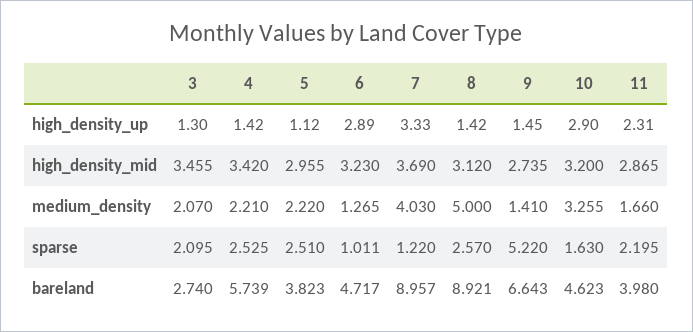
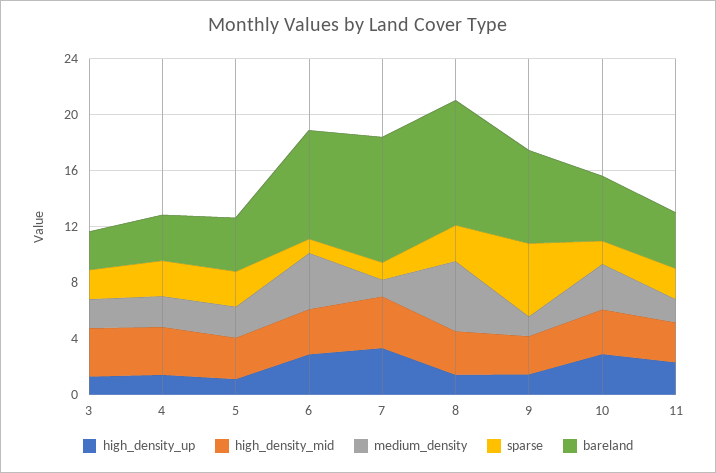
  {
    "high_density_up": {
      "3": 1.3,
      "4": 1.42,
      "5": 1.12,
      "6": 2.89,
      "7": 3.33,
      "8": 1.42,
      "9": 1.45,
      "10": 2.9,
      "11": 2.31
    },
    "high_density_mid": {
      "3": 3.455,
      "4": 3.42,
      "5": 2.955,
      "6": 3.23,
      "7": 3.69,
      "8": 3.12,
      "9": 2.735,
      "10": 3.2,
      "11": 2.865
    },
    "medium_density": {
      "3": 2.07,
      "4": 2.21,
      "5": 2.22,
-     "6": 1.265,
+     "6": 4,
-     "7": 4.03,
+     "7": 1,
      "8": 5,
      "9": 1.41,
      "10": 3.255,
      "11": 1.66
    },
    "sparse": {
      "3": 2.095,
      "4": 2.525,
      "5": 2.51,
      "6": 1.011,
      "7": 1.22,
      "8": 2.57,
      "9": 5.22,
      "10": 1.63,
      "11": 2.195
    },
    "bareland": {
      "3": 2.74,
-     "4": 5.739,
+     "4": 3,
      "5": 3.823,
-     "6": 4.717,
+     "6": 8,
      "7": 8.957,
      "8": 8.921,
      "9": 6.643,
      "10": 4.623,
      "11": 3.98
    }
  }

